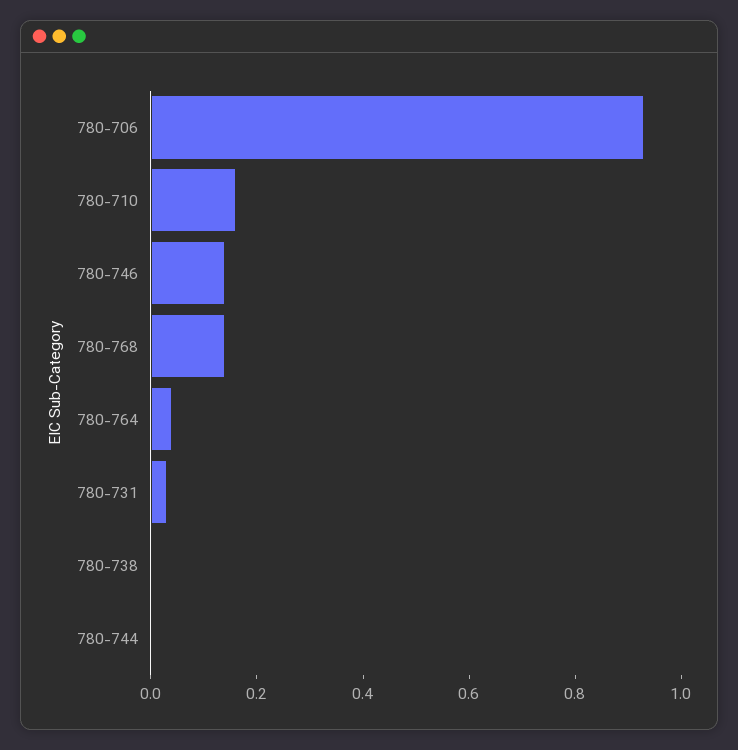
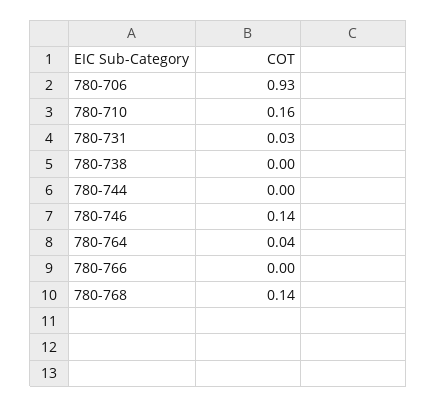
  {
    "780-706": 0.93,
    "780-710": 0.16,
    "780-746": 0.14,
    "780-768": 0.14,
    "780-764": 0.04,
    "780-731": 0.03,
    "780-738": 0,
-   "780-744": 0
+   "780-744": 0,
+   "780-766": 0
  }

